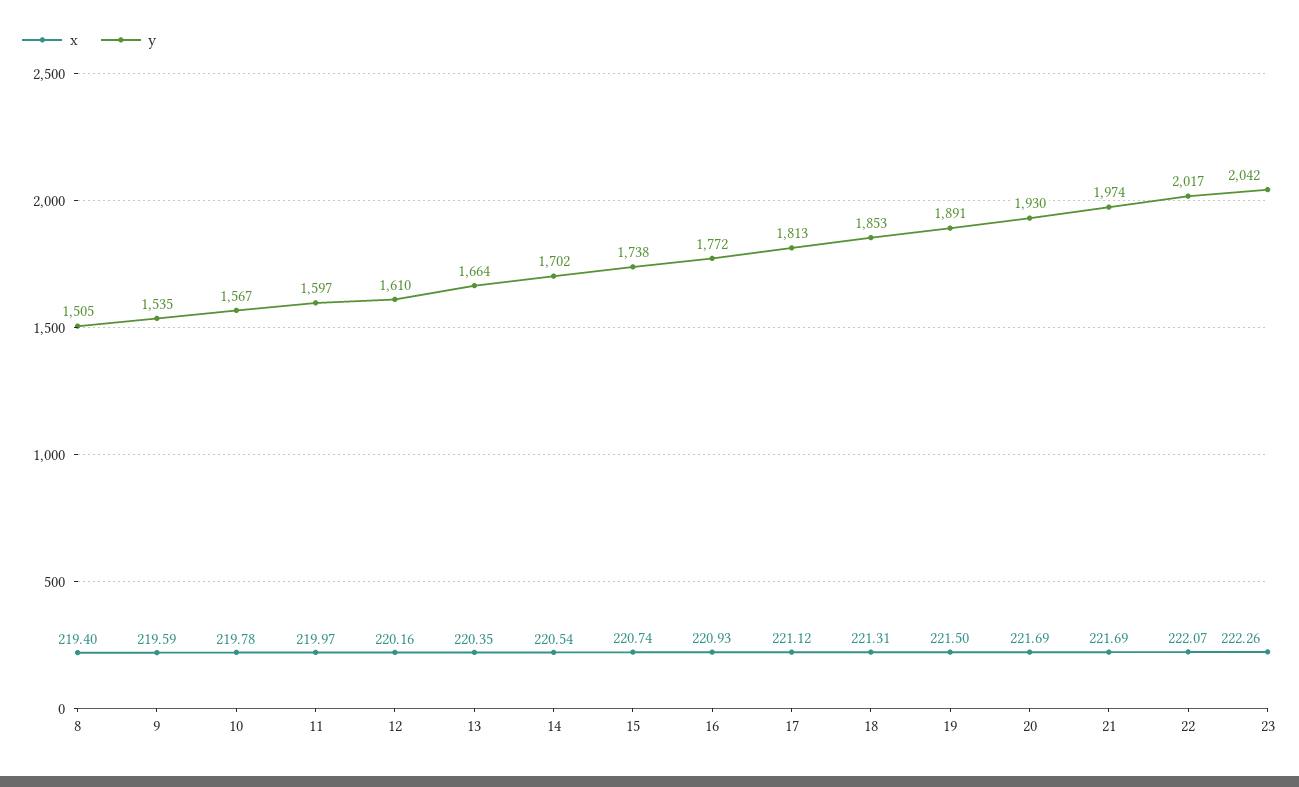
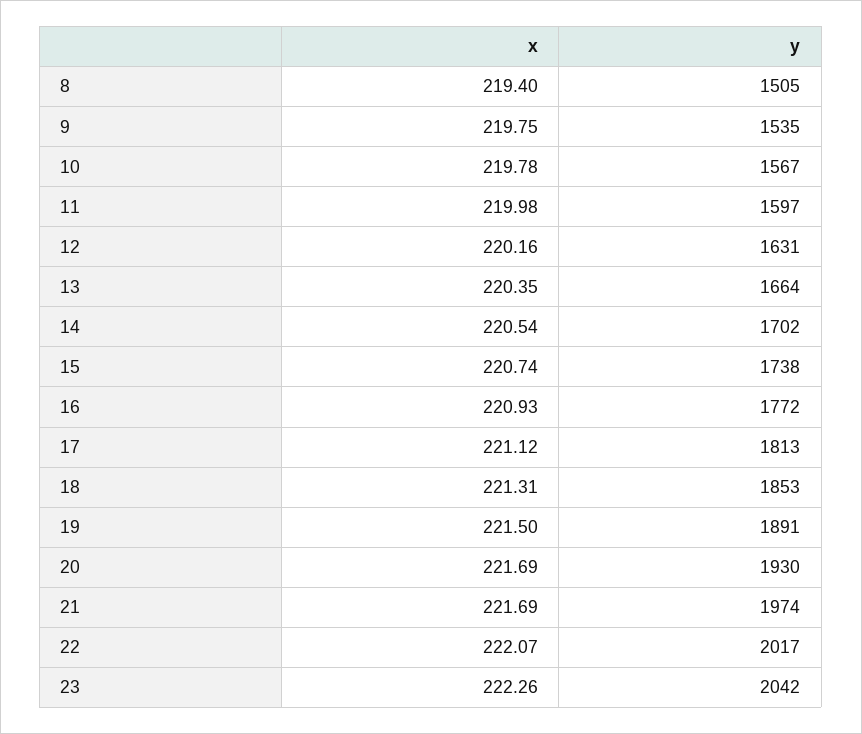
  {
    "x": {
      "8": 219.4,
-     "9": 219.59,
+     "9": 219.75,
      "10": 219.78,
-     "11": 219.97,
+     "11": 219.98,
      "12": 220.16,
      "13": 220.35,
      "14": 220.54,
      "15": 220.74,
      "16": 220.93,
      "17": 221.12,
      "18": 221.31,
      "19": 221.5,
      "20": 221.69,
      "21": 221.69,
      "22": 222.07,
      "23": 222.26
    },
    "y": {
      "8": 1505,
      "9": 1535,
      "10": 1567,
      "11": 1597,
-     "12": 1610,
+     "12": 1631,
      "13": 1664,
      "14": 1702,
      "15": 1738,
      "16": 1772,
      "17": 1813,
      "18": 1853,
      "19": 1891,
      "20": 1930,
      "21": 1974,
      "22": 2017,
      "23": 2042
    }
  }

